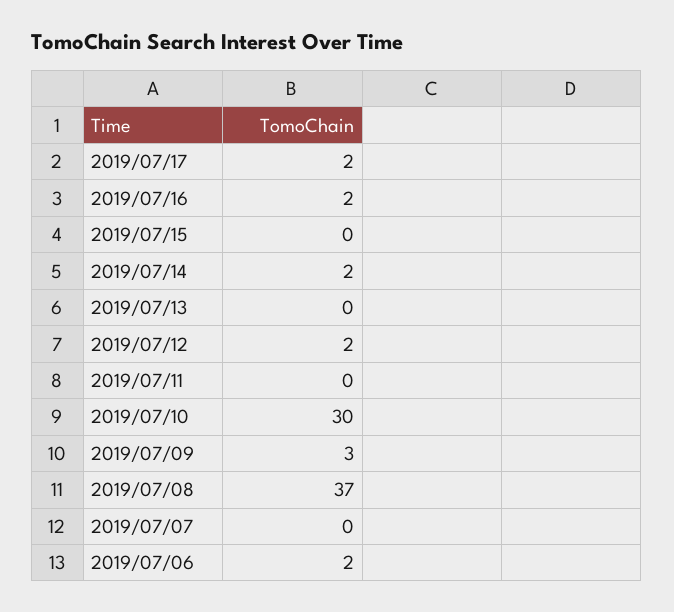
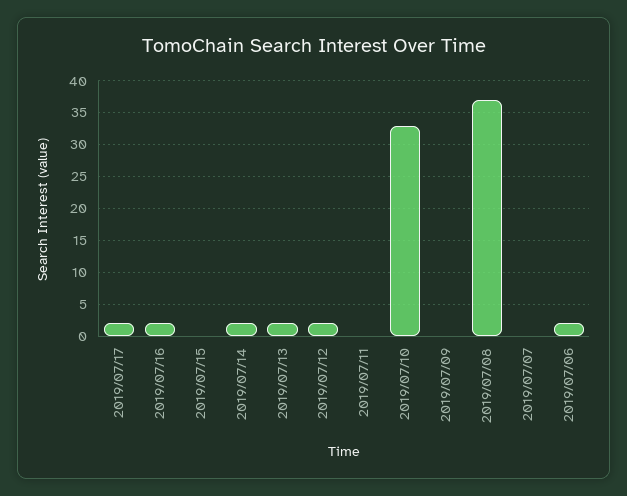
  {
    "2019/07/17": 2,
    "2019/07/16": 2,
    "2019/07/15": 0,
    "2019/07/14": 2,
-   "2019/07/13": 0,
+   "2019/07/13": 2,
    "2019/07/12": 2,
    "2019/07/11": 0,
-   "2019/07/10": 30,
+   "2019/07/10": 33,
-   "2019/07/09": 3,
+   "2019/07/09": 0,
    "2019/07/08": 37,
    "2019/07/07": 0,
    "2019/07/06": 2
  }

